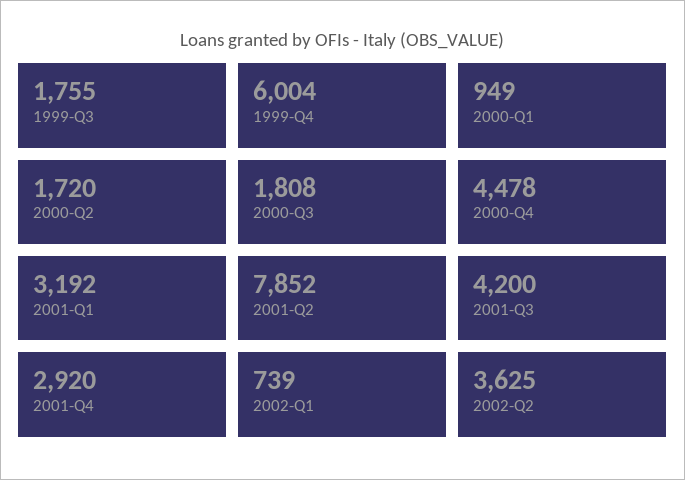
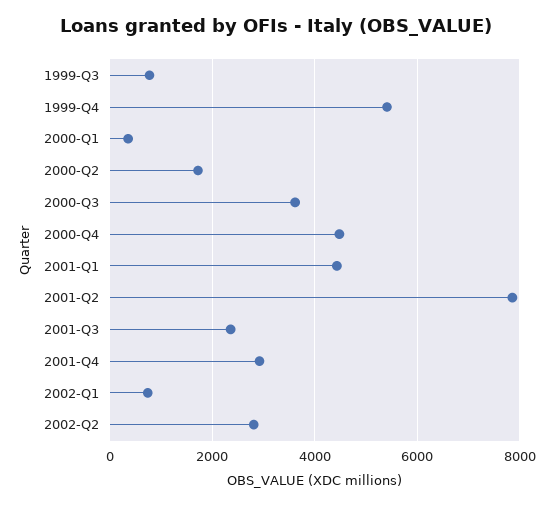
  {
-   "1999-Q3": 1755,
+   "1999-Q3": 800,
-   "1999-Q4": 6004,
+   "1999-Q4": 5400,
-   "2000-Q1": 949,
+   "2000-Q1": 400,
    "2000-Q2": 1720,
-   "2000-Q3": 1808,
+   "2000-Q3": 3600,
    "2000-Q4": 4478,
-   "2001-Q1": 3192,
+   "2001-Q1": 4400,
    "2001-Q2": 7852,
-   "2001-Q3": 4200,
+   "2001-Q3": 2400,
    "2001-Q4": 2920,
    "2002-Q1": 739,
-   "2002-Q2": 3625
+   "2002-Q2": 2800
  }

